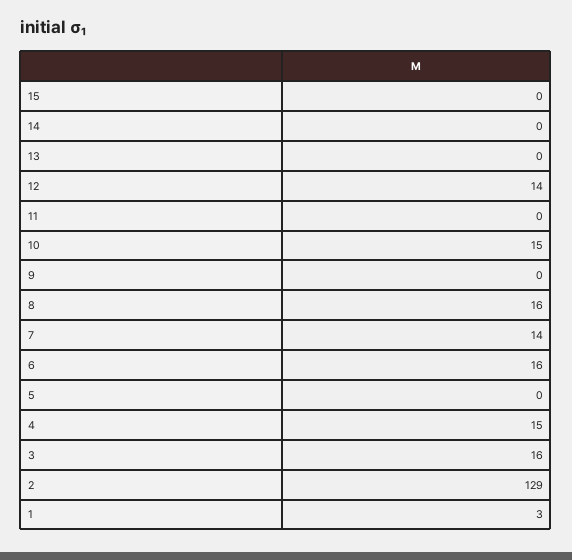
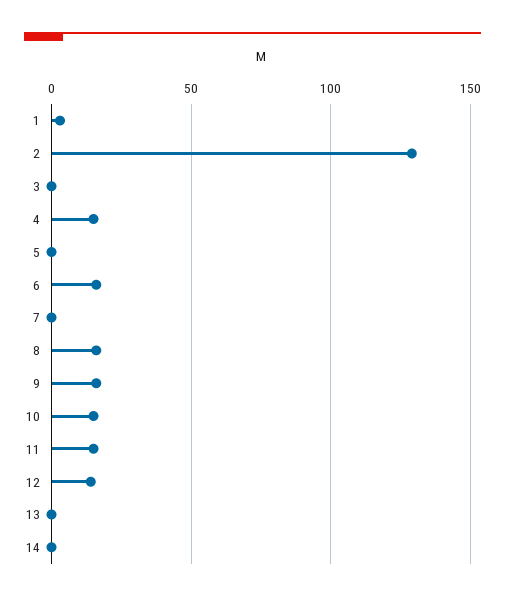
  {
-   "15": 0,
    "14": 0,
    "13": 0,
    "12": 14,
-   "11": 0,
+   "11": 15,
    "10": 15,
-   "9": 0,
+   "9": 15,
    "8": 16,
-   "7": 14,
+   "7": 0,
    "6": 16,
    "5": 0,
    "4": 15,
-   "3": 16,
+   "3": 0,
    "2": 129,
    "1": 3
  }

